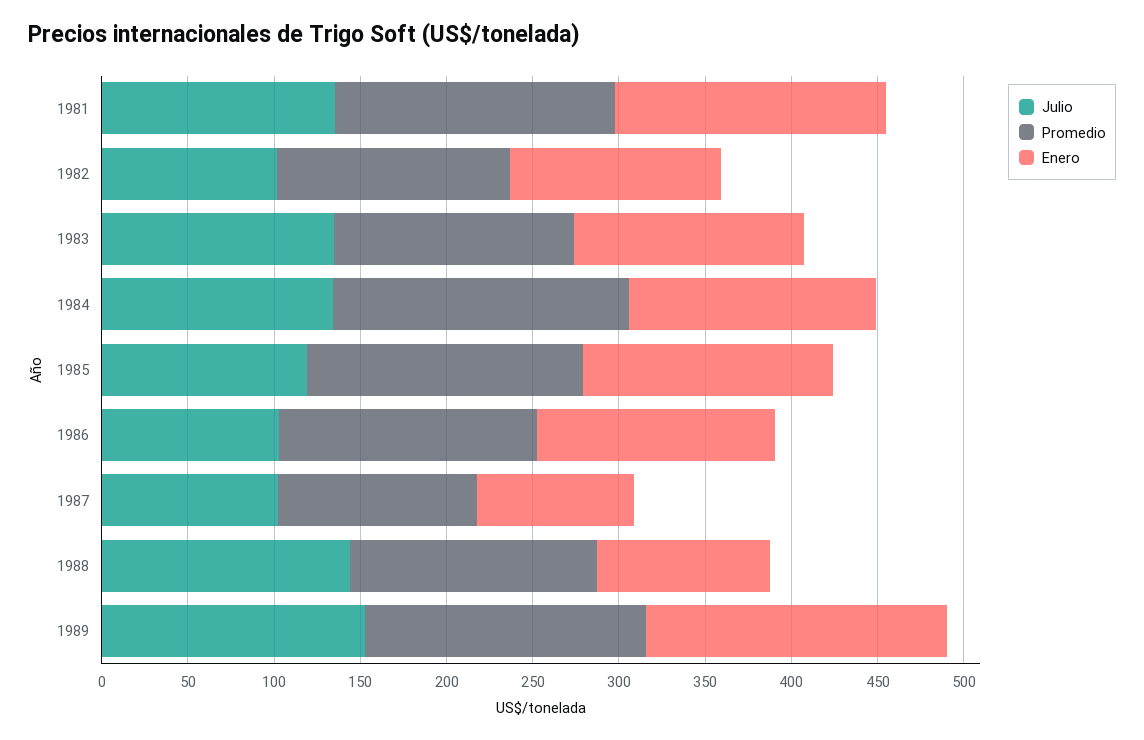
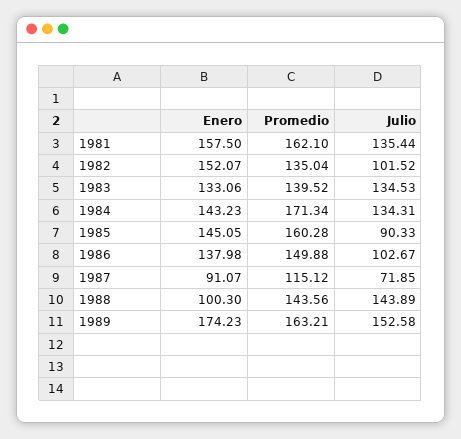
  {
    "Julio": {
      "1981": 135.44,
      "1982": 101.52,
      "1983": 134.53,
      "1984": 134.31,
-     "1985": 120,
+     "1985": 90.33,
      "1986": 102.67,
-     "1987": 100,
+     "1987": 71.85,
      "1988": 143.89,
      "1989": 152.58
    },
    "Promedio": {
      "1981": 162.1,
      "1982": 135.04,
      "1983": 139.52,
      "1984": 171.34,
      "1985": 160.28,
      "1986": 149.88,
      "1987": 115.12,
      "1988": 143.56,
      "1989": 163.21
    },
    "Enero": {
      "1981": 157.5,
-     "1982": 120,
+     "1982": 152.07,
      "1983": 133.06,
      "1984": 143.23,
      "1985": 145.05,
      "1986": 137.98,
      "1987": 91.07,
      "1988": 100.3,
      "1989": 174.23
    }
  }

